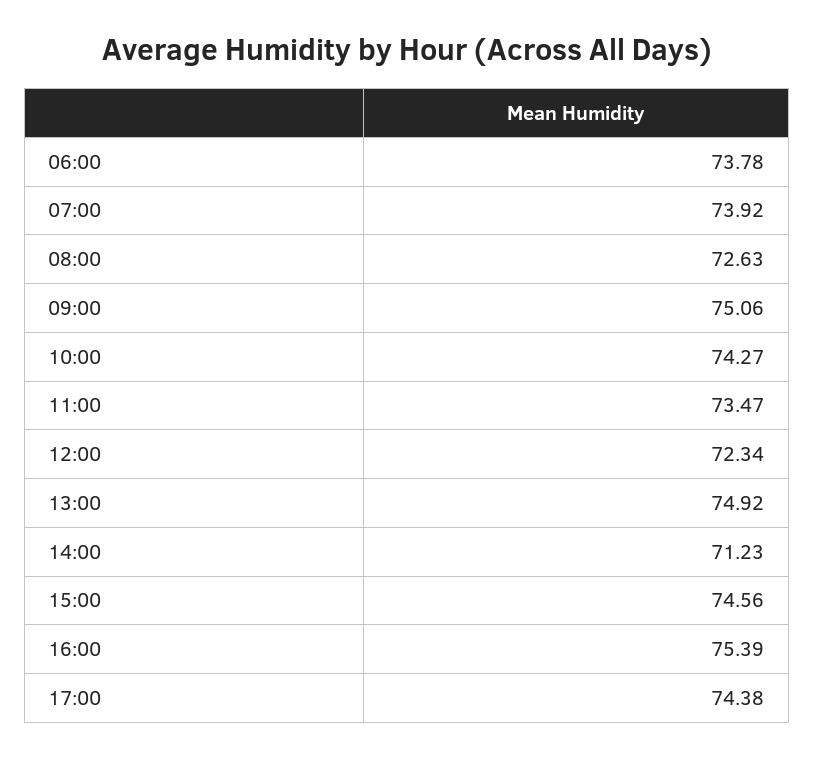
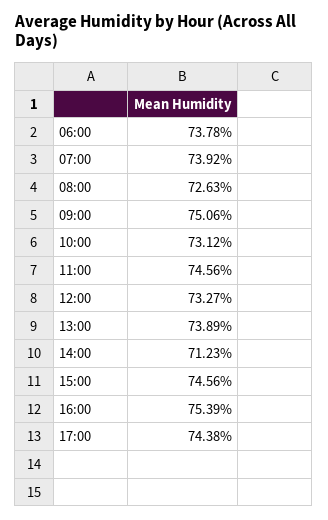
  {
    "06:00": 73.78,
    "07:00": 73.92,
    "08:00": 72.63,
    "09:00": 75.06,
-   "10:00": 74.27,
+   "10:00": 73.12,
-   "11:00": 73.47,
+   "11:00": 74.56,
-   "12:00": 72.34,
+   "12:00": 73.27,
-   "13:00": 74.92,
+   "13:00": 73.89,
    "14:00": 71.23,
    "15:00": 74.56,
    "16:00": 75.39,
    "17:00": 74.38
  }

